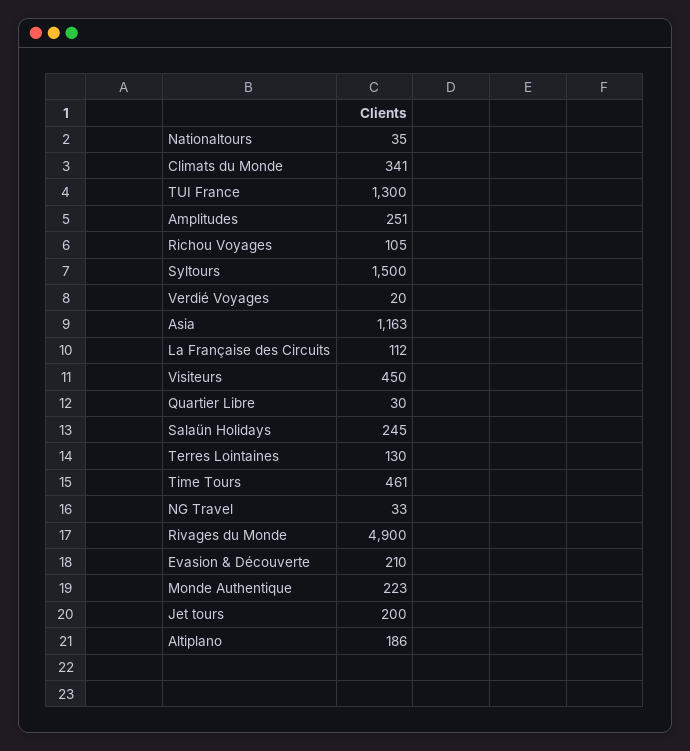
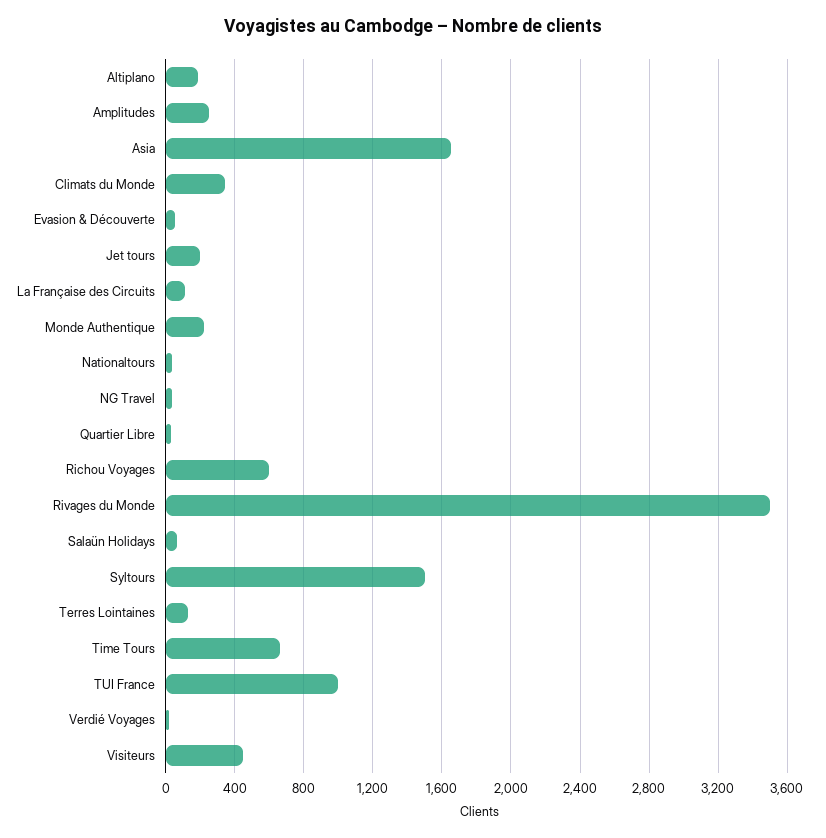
  {
    "Nationaltours": 35,
    "Climats du Monde": 341,
-   "TUI France": 1300,
+   "TUI France": 1000,
    "Amplitudes": 251,
-   "Richou Voyages": 105,
+   "Richou Voyages": 600,
    "Syltours": 1500,
    "Verdié Voyages": 20,
-   "Asia": 1163,
+   "Asia": 1650,
    "La Française des Circuits": 112,
    "Visiteurs": 450,
    "Quartier Libre": 30,
-   "Salaün Holidays": 245,
+   "Salaün Holidays": 50,
    "Terres Lointaines": 130,
-   "Time Tours": 461,
+   "Time Tours": 650,
    "NG Travel": 33,
-   "Rivages du Monde": 4900,
+   "Rivages du Monde": 3500,
-   "Evasion & Découverte": 210,
+   "Evasion & Découverte": 50,
    "Monde Authentique": 223,
    "Jet tours": 200,
    "Altiplano": 186
  }

